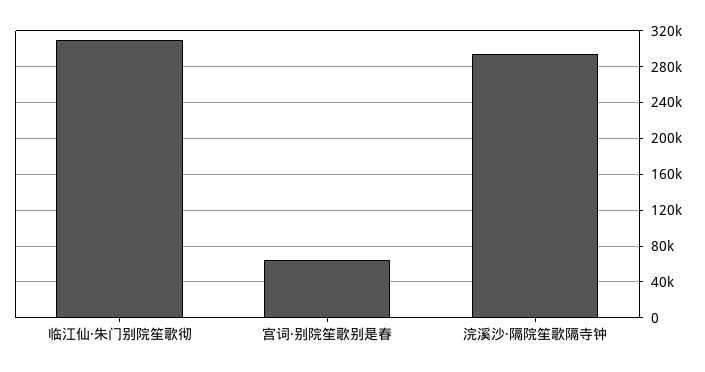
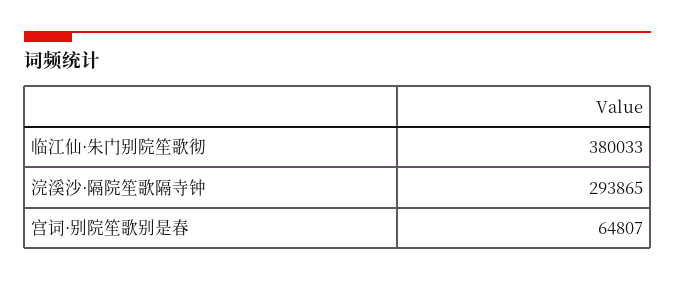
  {
-   "临江仙·朱门别院笙歌彻": 310000,
+   "临江仙·朱门别院笙歌彻": 380033,
    "宫词·别院笙歌别是春": 64807,
    "浣溪沙·隔院笙歌隔寺钟": 293865
  }

